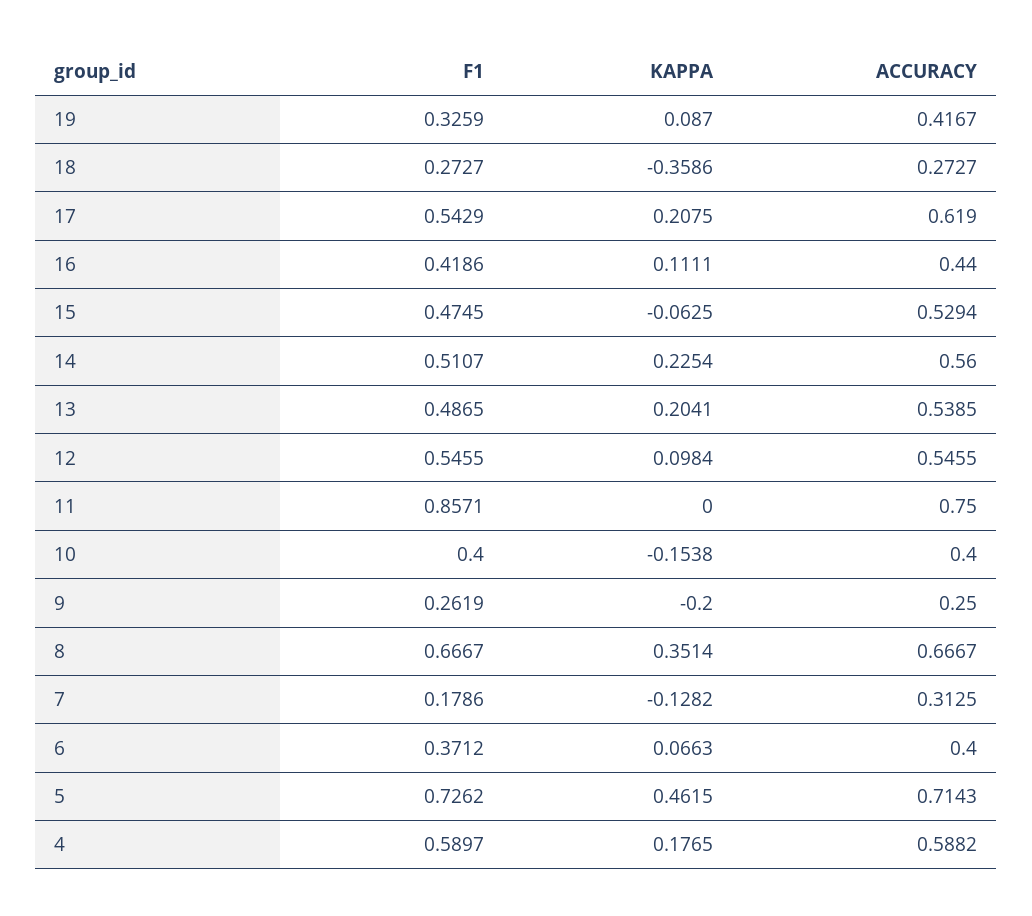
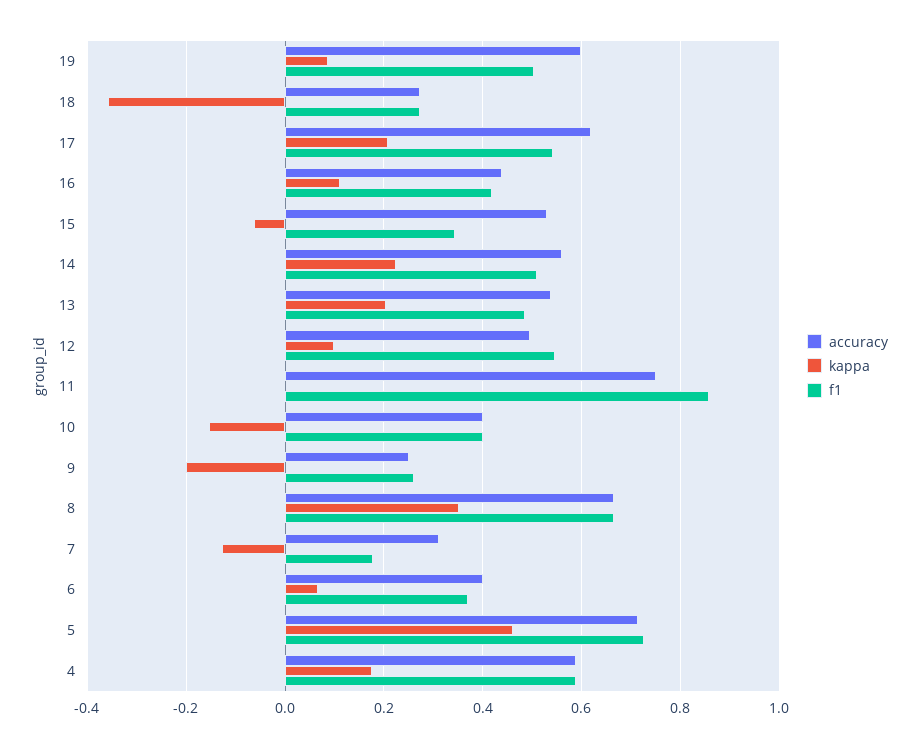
  {
    "F1": {
-     "19": 0.3259,
+     "19": 0.5,
      "18": 0.2727,
      "17": 0.5429,
      "16": 0.4186,
-     "15": 0.4745,
+     "15": 0.34,
      "14": 0.5107,
      "13": 0.4865,
      "12": 0.5455,
      "11": 0.8571,
      "10": 0.4,
      "9": 0.2619,
      "8": 0.6667,
      "7": 0.1786,
      "6": 0.3712,
      "5": 0.7262,
      "4": 0.5897
    },
    "KAPPA": {
      "19": 0.087,
      "18": -0.3586,
      "17": 0.2075,
      "16": 0.1111,
      "15": -0.0625,
      "14": 0.2254,
      "13": 0.2041,
      "12": 0.0984,
      "11": 0,
      "10": -0.1538,
      "9": -0.2,
      "8": 0.3514,
      "7": -0.1282,
      "6": 0.0663,
      "5": 0.4615,
      "4": 0.1765
    },
    "ACCURACY": {
-     "19": 0.4167,
+     "19": 0.6,
      "18": 0.2727,
      "17": 0.619,
      "16": 0.44,
      "15": 0.5294,
      "14": 0.56,
      "13": 0.5385,
-     "12": 0.5455,
+     "12": 0.5,
      "11": 0.75,
      "10": 0.4,
      "9": 0.25,
      "8": 0.6667,
      "7": 0.3125,
      "6": 0.4,
      "5": 0.7143,
      "4": 0.5882
    }
  }

